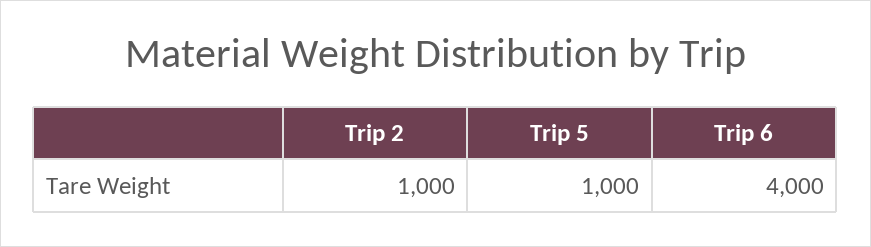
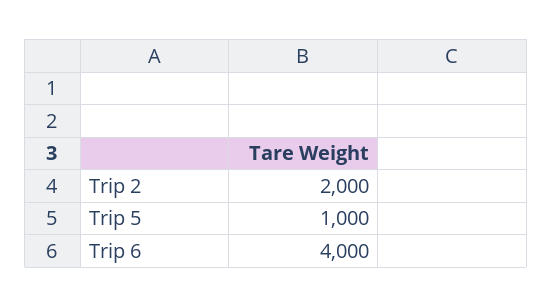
  {
-   "Trip 2": 1000,
+   "Trip 2": 2000,
    "Trip 5": 1000,
    "Trip 6": 4000
  }

